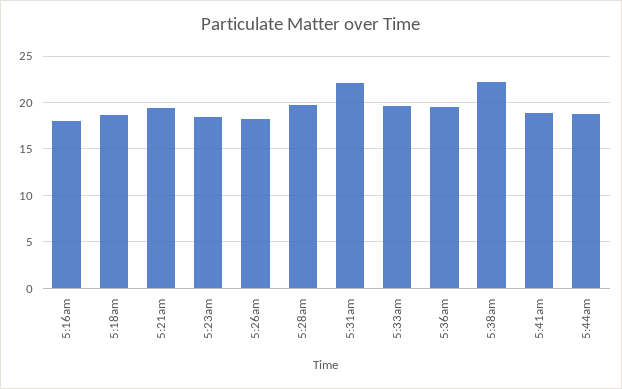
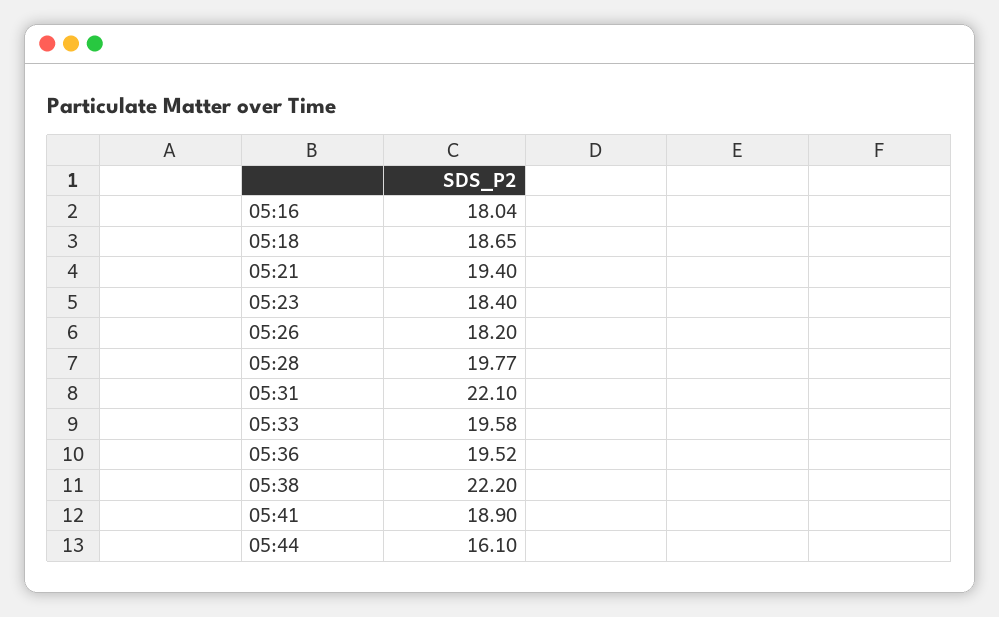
  {
    "5:16am": 18.04,
    "5:18am": 18.65,
    "5:21am": 19.4,
    "5:23am": 18.4,
    "5:26am": 18.2,
    "5:28am": 19.77,
    "5:31am": 22.1,
    "5:33am": 19.58,
    "5:36am": 19.52,
    "5:38am": 22.2,
    "5:41am": 18.9,
-   "5:44am": 19
+   "5:44am": 16.1
  }

